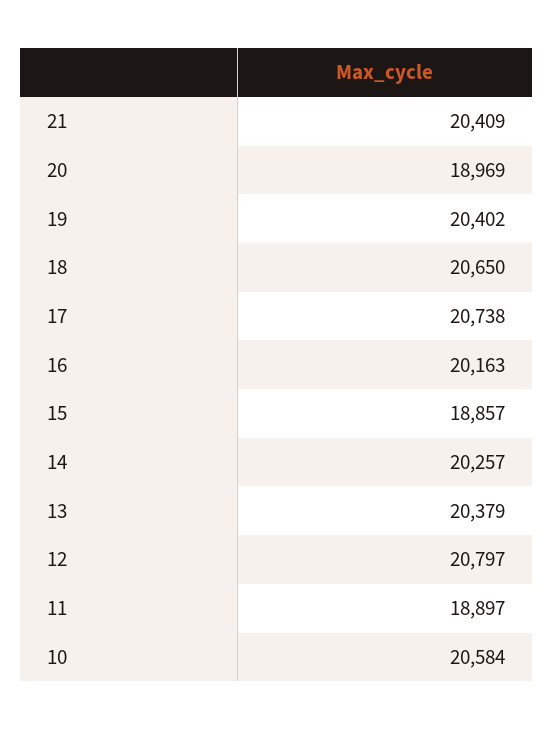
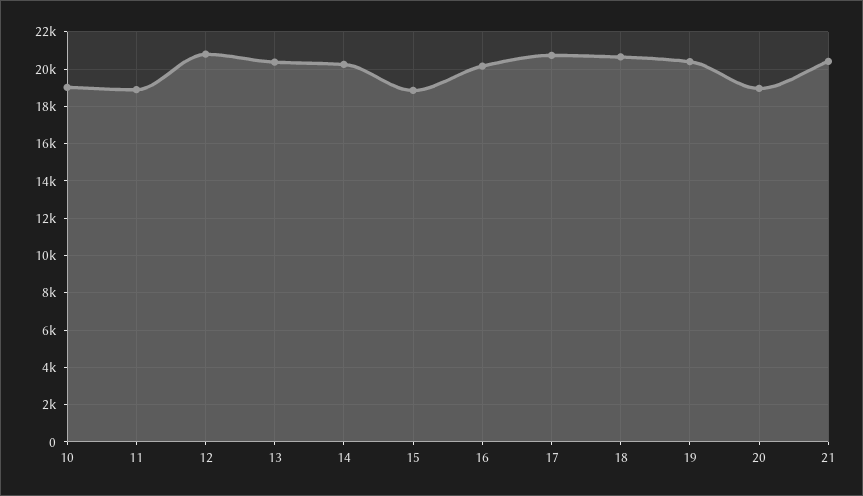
  {
    "21": 20409,
    "20": 18969,
    "19": 20402,
    "18": 20650,
    "17": 20738,
    "16": 20163,
    "15": 18857,
    "14": 20257,
    "13": 20379,
    "12": 20797,
    "11": 18897,
-   "10": 20584
+   "10": 19000
  }

